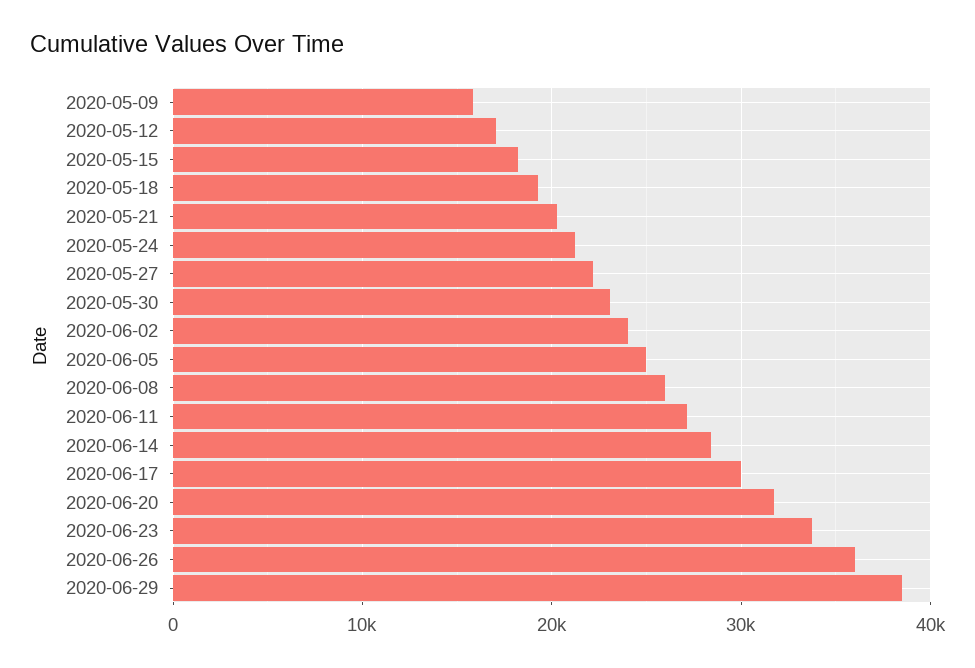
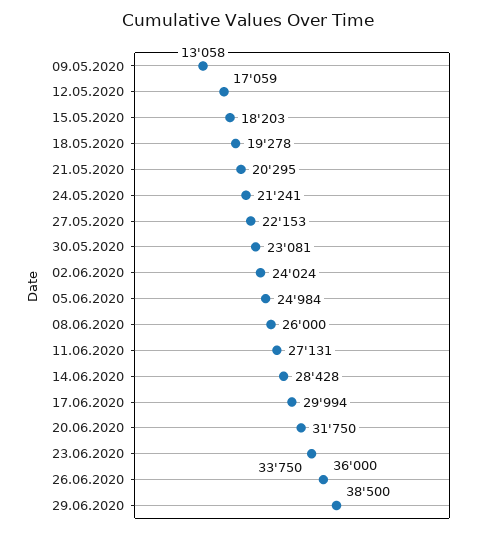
  {
-   "2020-05-09": 16000,
+   "2020-05-09": 13058,
    "2020-05-12": 17059,
    "2020-05-15": 18203,
    "2020-05-18": 19278,
    "2020-05-21": 20295,
    "2020-05-24": 21241,
    "2020-05-27": 22153,
    "2020-05-30": 23081,
    "2020-06-02": 24024,
    "2020-06-05": 24984,
    "2020-06-08": 26000,
    "2020-06-11": 27131,
    "2020-06-14": 28428,
    "2020-06-17": 29994,
    "2020-06-20": 31750,
    "2020-06-23": 33750,
    "2020-06-26": 36000,
    "2020-06-29": 38500
  }

